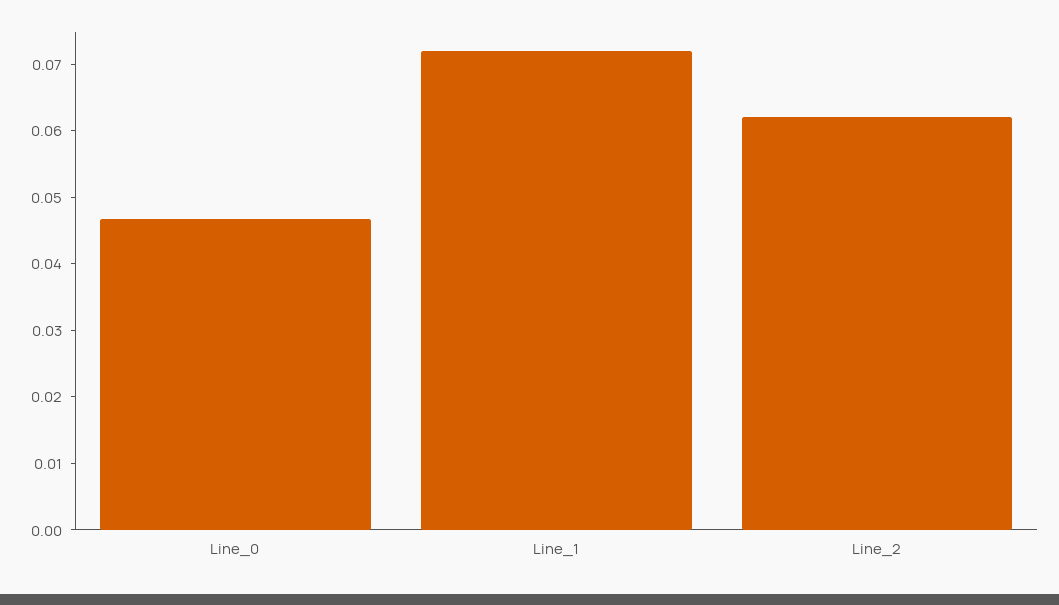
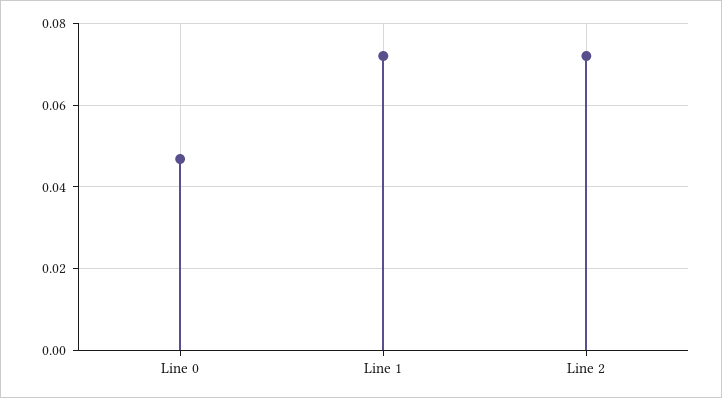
  {
    "Line_0": 0.046,
    "Line_1": 0.072,
-   "Line_2": 0.062
+   "Line_2": 0.072
  }

